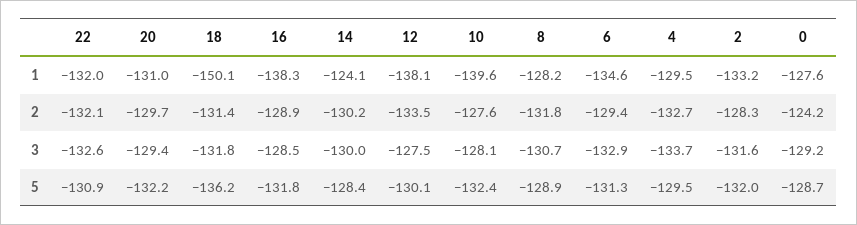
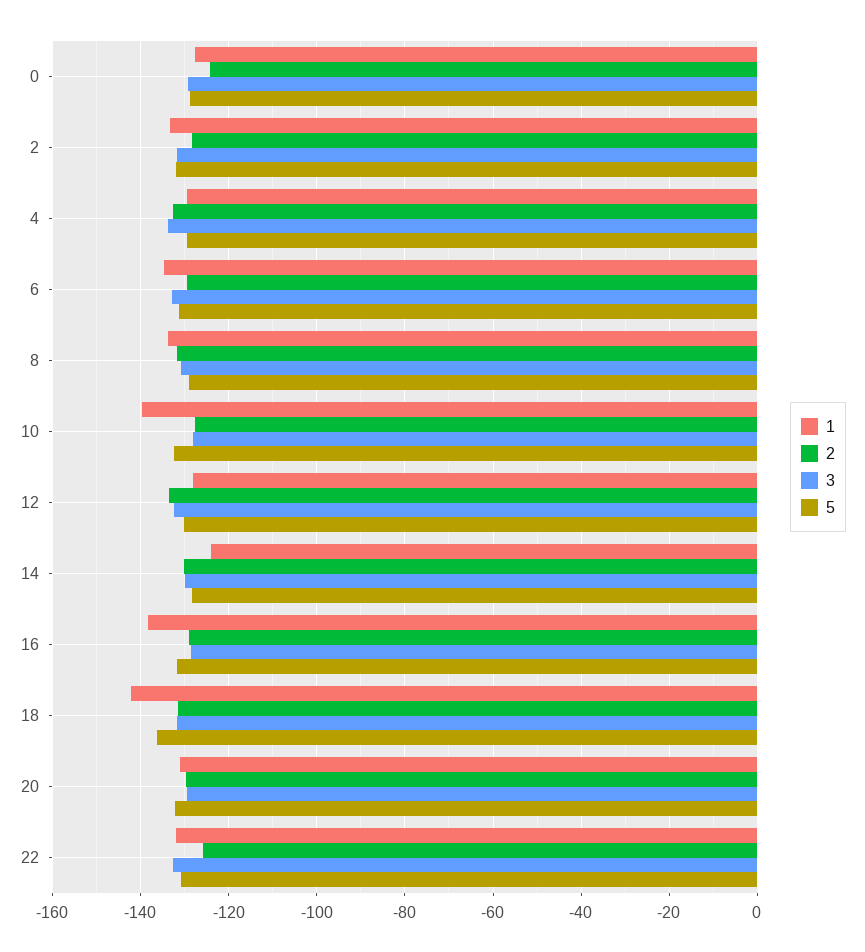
  {
    "1": {
      "22": -132,
      "20": -131,
-     "18": -150.1,
+     "18": -142,
      "16": -138.3,
      "14": -124.1,
-     "12": -138.1,
+     "12": -128,
      "10": -139.6,
-     "8": -128.2,
+     "8": -134,
      "6": -134.6,
      "4": -129.5,
      "2": -133.2,
      "0": -127.6
    },
    "2": {
-     "22": -132.1,
+     "22": -126,
      "20": -129.7,
      "18": -131.4,
      "16": -128.9,
      "14": -130.2,
      "12": -133.5,
      "10": -127.6,
      "8": -131.8,
      "6": -129.4,
      "4": -132.7,
      "2": -128.3,
      "0": -124.2
    },
    "3": {
      "22": -132.6,
      "20": -129.4,
      "18": -131.8,
      "16": -128.5,
      "14": -130,
-     "12": -127.5,
+     "12": -132,
      "10": -128.1,
      "8": -130.7,
      "6": -132.9,
      "4": -133.7,
      "2": -131.6,
      "0": -129.2
    },
    "5": {
      "22": -130.9,
      "20": -132.2,
      "18": -136.2,
      "16": -131.8,
      "14": -128.4,
      "12": -130.1,
      "10": -132.4,
      "8": -128.9,
      "6": -131.3,
      "4": -129.5,
      "2": -132,
      "0": -128.7
    }
  }

